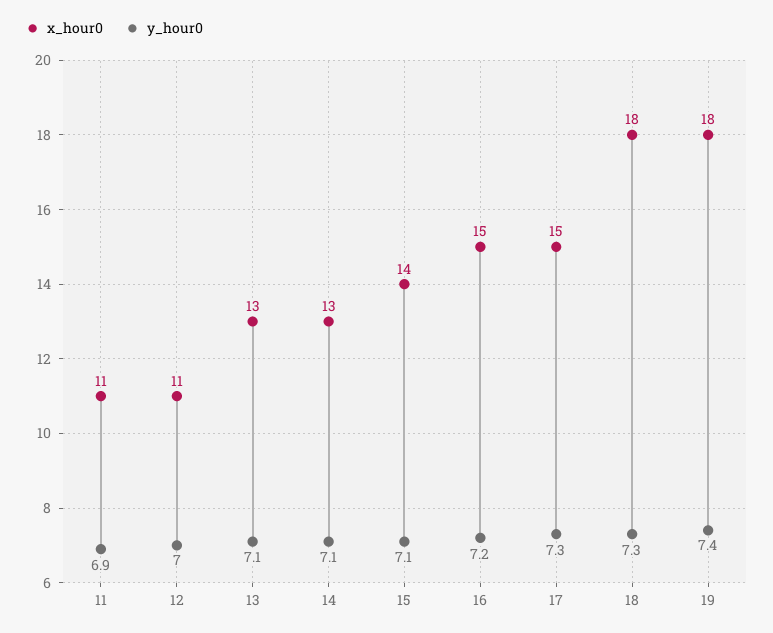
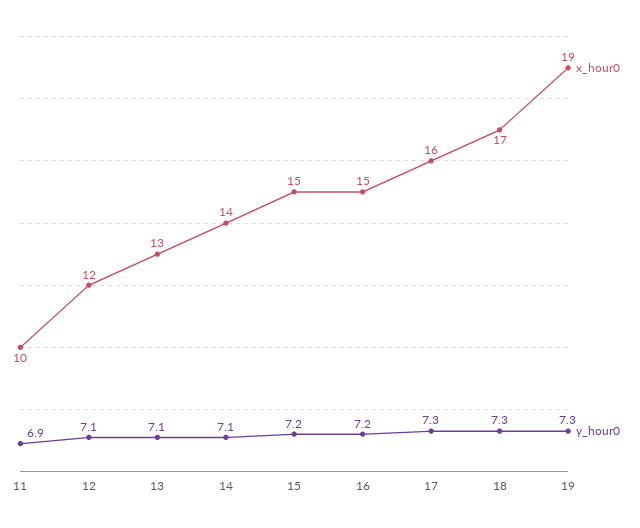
  {
    "x_hour0": {
-     "11": 11,
+     "11": 10,
-     "12": 11,
+     "12": 12,
      "13": 13,
-     "14": 13,
+     "14": 14,
-     "15": 14,
+     "15": 15,
      "16": 15,
-     "17": 15,
+     "17": 16,
-     "18": 18,
+     "18": 17,
-     "19": 18
+     "19": 19
    },
    "y_hour0": {
      "11": 6.9,
-     "12": 7,
+     "12": 7.1,
      "13": 7.1,
      "14": 7.1,
-     "15": 7.1,
+     "15": 7.2,
      "16": 7.2,
      "17": 7.3,
      "18": 7.3,
-     "19": 7.4
+     "19": 7.3
    }
  }

